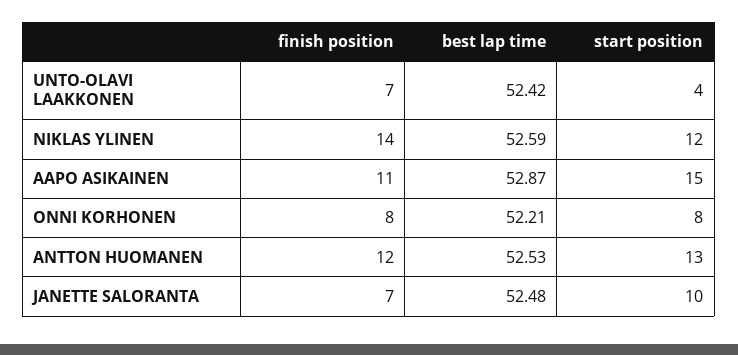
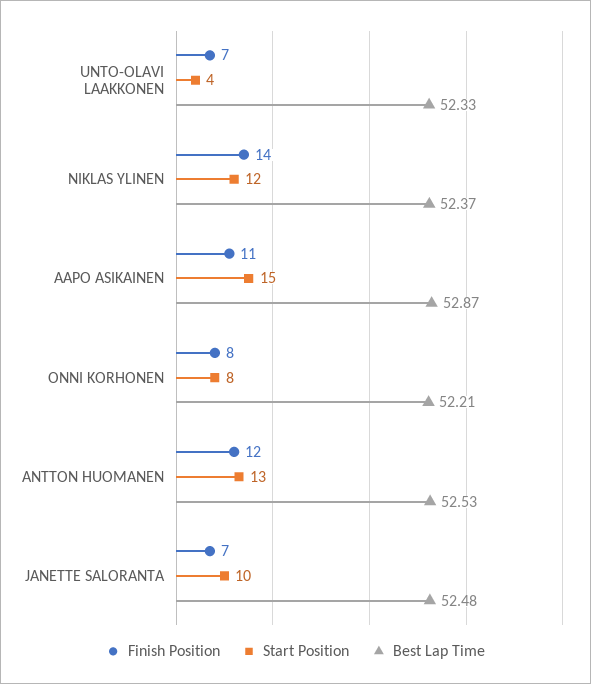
  {
    "finish position": {
      "UNTO-OLAVI LAAKKONEN": 7,
      "NIKLAS YLINEN": 14,
      "AAPO ASIKAINEN": 11,
      "ONNI KORHONEN": 8,
      "ANTTON HUOMANEN": 12,
      "JANETTE SALORANTA": 7
    },
    "best lap time": {
-     "UNTO-OLAVI LAAKKONEN": 52.42,
+     "UNTO-OLAVI LAAKKONEN": 52.33,
-     "NIKLAS YLINEN": 52.59,
+     "NIKLAS YLINEN": 52.37,
      "AAPO ASIKAINEN": 52.87,
      "ONNI KORHONEN": 52.21,
      "ANTTON HUOMANEN": 52.53,
      "JANETTE SALORANTA": 52.48
    },
    "start position": {
      "UNTO-OLAVI LAAKKONEN": 4,
      "NIKLAS YLINEN": 12,
      "AAPO ASIKAINEN": 15,
      "ONNI KORHONEN": 8,
      "ANTTON HUOMANEN": 13,
      "JANETTE SALORANTA": 10
    }
  }

